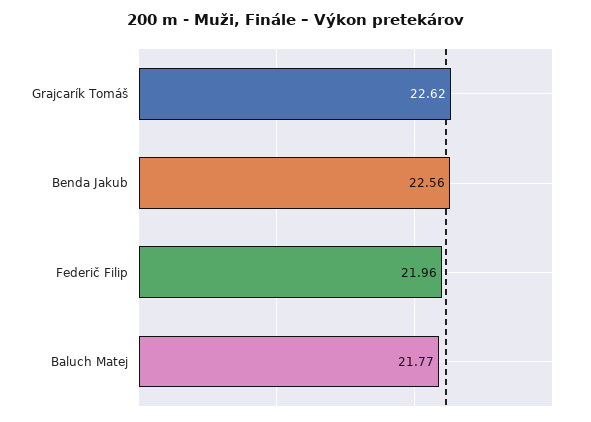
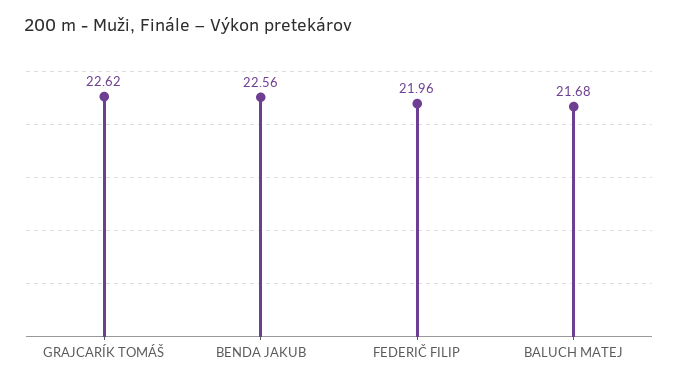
  {
    "Grajcarík Tomáš": 22.62,
    "Benda Jakub": 22.56,
    "Federič Filip": 21.96,
-   "Baluch Matej": 21.77
+   "Baluch Matej": 21.68
  }

